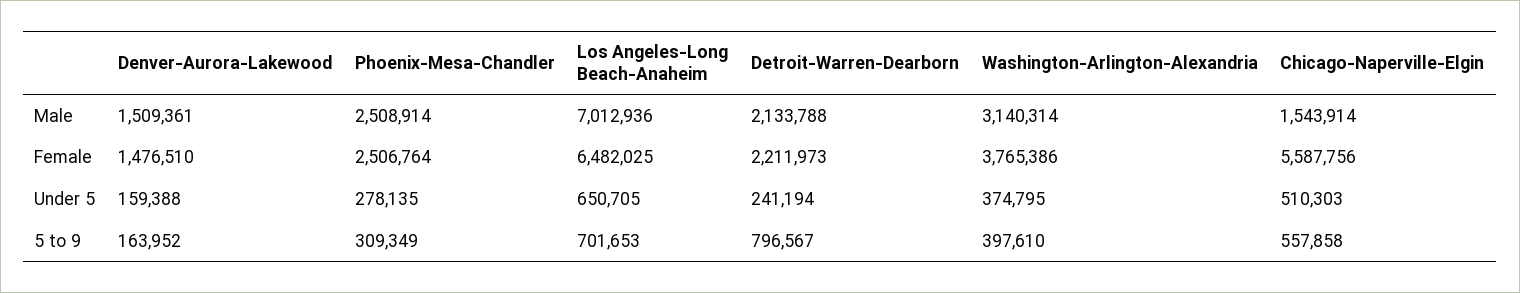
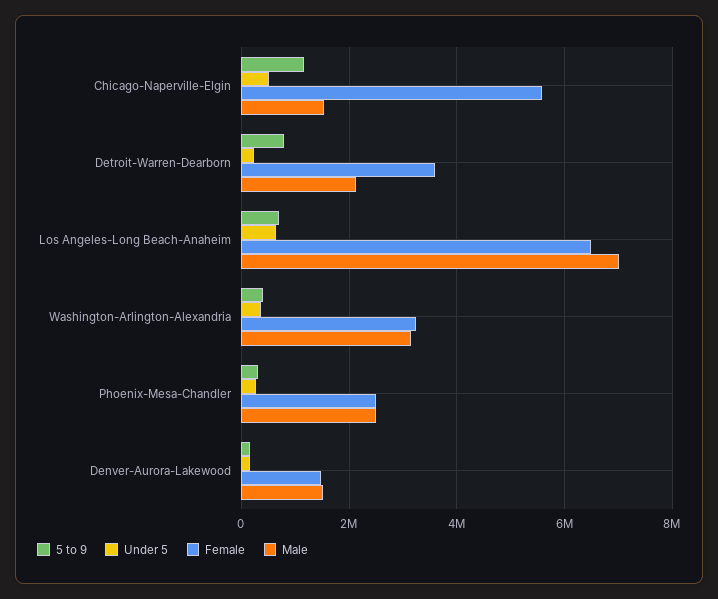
  {
    "Male": {
      "Denver-Aurora-Lakewood": 1509361,
      "Phoenix-Mesa-Chandler": 2508914,
      "Los Angeles-Long Beach-Anaheim": 7012936,
      "Detroit-Warren-Dearborn": 2133788,
      "Washington-Arlington-Alexandria": 3140314,
      "Chicago-Naperville-Elgin": 1543914
    },
    "Female": {
      "Denver-Aurora-Lakewood": 1476510,
      "Phoenix-Mesa-Chandler": 2506764,
      "Los Angeles-Long Beach-Anaheim": 6482025,
-     "Detroit-Warren-Dearborn": 2211973,
+     "Detroit-Warren-Dearborn": 3600000,
-     "Washington-Arlington-Alexandria": 3765386,
+     "Washington-Arlington-Alexandria": 3200000,
      "Chicago-Naperville-Elgin": 5587756
    },
    "Under 5": {
      "Denver-Aurora-Lakewood": 159388,
      "Phoenix-Mesa-Chandler": 278135,
      "Los Angeles-Long Beach-Anaheim": 650705,
      "Detroit-Warren-Dearborn": 241194,
      "Washington-Arlington-Alexandria": 374795,
      "Chicago-Naperville-Elgin": 510303
    },
    "5 to 9": {
      "Denver-Aurora-Lakewood": 163952,
      "Phoenix-Mesa-Chandler": 309349,
      "Los Angeles-Long Beach-Anaheim": 701653,
      "Detroit-Warren-Dearborn": 796567,
      "Washington-Arlington-Alexandria": 397610,
-     "Chicago-Naperville-Elgin": 557858
+     "Chicago-Naperville-Elgin": 1200000
    }
  }

